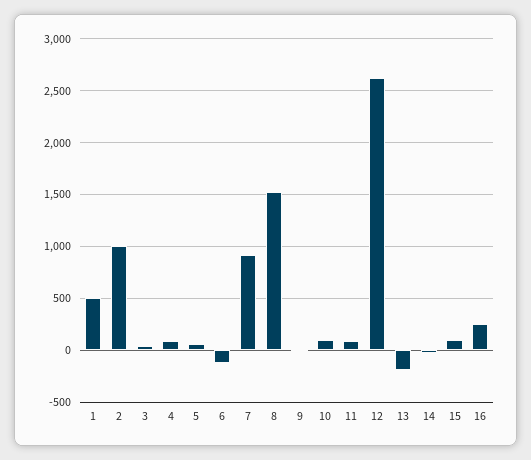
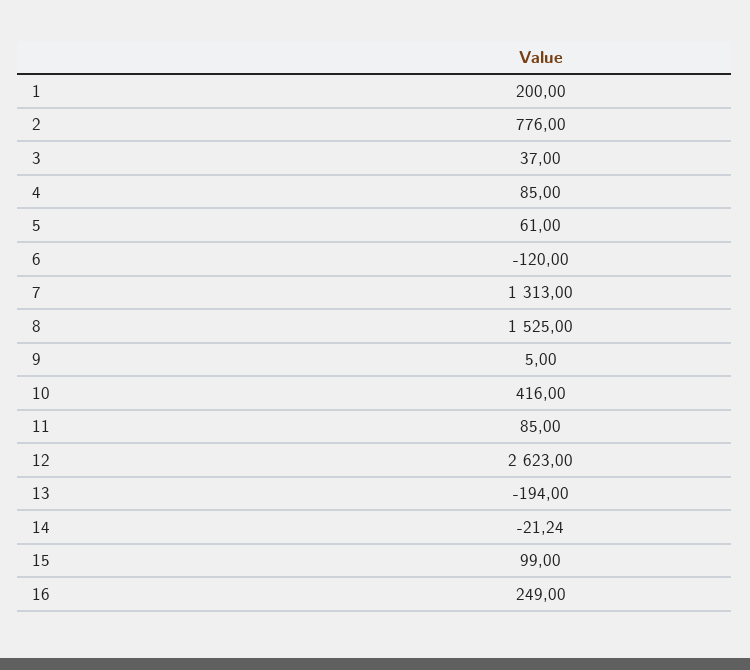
  {
-   "1": 500,
+   "1": 200,
-   "2": 1000,
+   "2": 776,
    "3": 37,
    "4": 85,
    "5": 61,
    "6": -120,
-   "7": 900,
+   "7": 1313,
    "8": 1525,
    "9": 5,
-   "10": 100,
+   "10": 416,
    "11": 85,
    "12": 2623,
    "13": -194,
    "14": -21.24,
    "15": 99,
    "16": 249
  }

